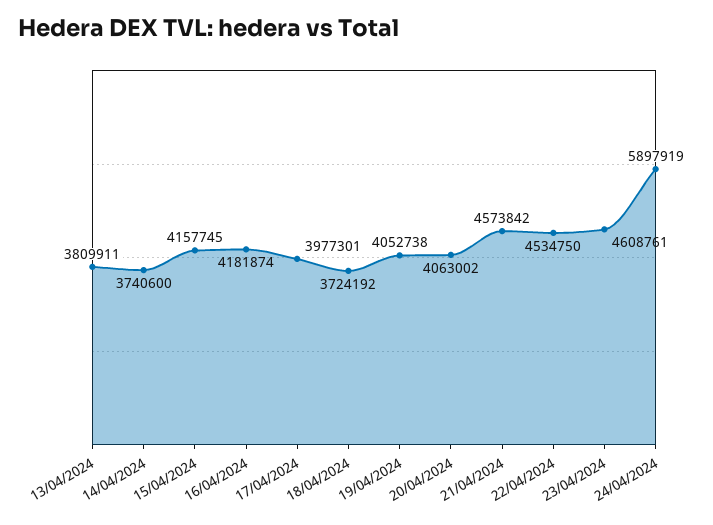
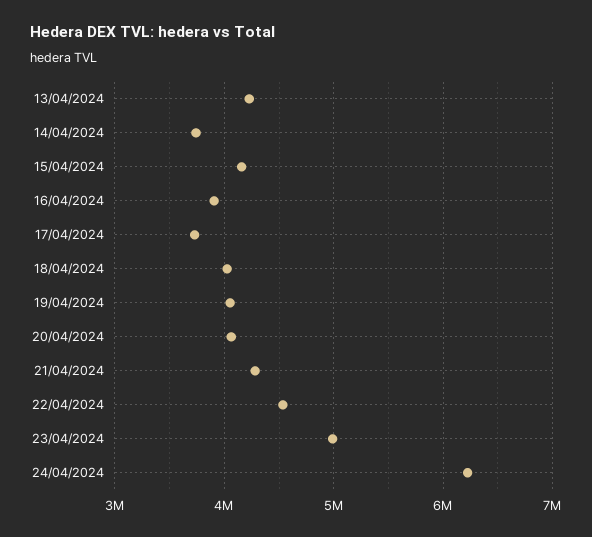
  {
-   "13/04/2024": 3809911,
+   "13/04/2024": 4200000,
    "14/04/2024": 3740600,
    "15/04/2024": 4157745,
-   "16/04/2024": 4181874,
+   "16/04/2024": 3900000,
-   "17/04/2024": 3977301,
+   "17/04/2024": 3700000,
-   "18/04/2024": 3724192,
+   "18/04/2024": 4000000,
    "19/04/2024": 4052738,
    "20/04/2024": 4063002,
-   "21/04/2024": 4573842,
+   "21/04/2024": 4300000,
    "22/04/2024": 4534750,
-   "23/04/2024": 4608761,
+   "23/04/2024": 5000000,
-   "24/04/2024": 5897919
+   "24/04/2024": 6200000
  }

